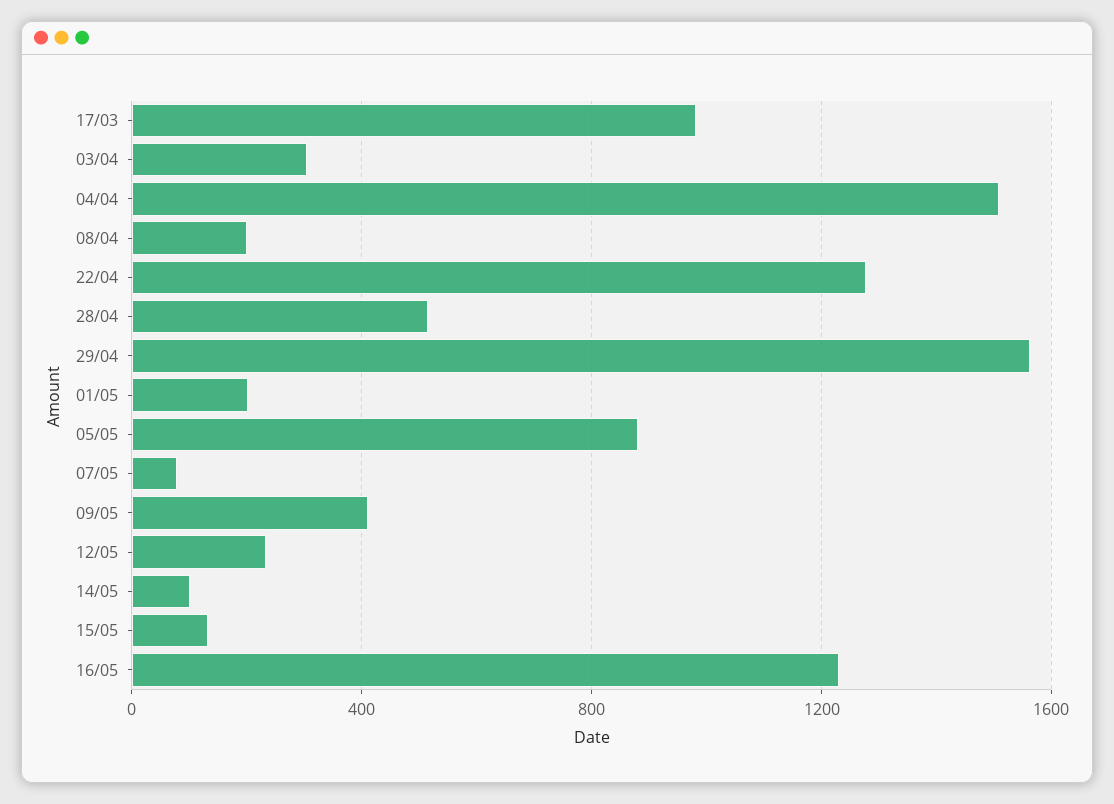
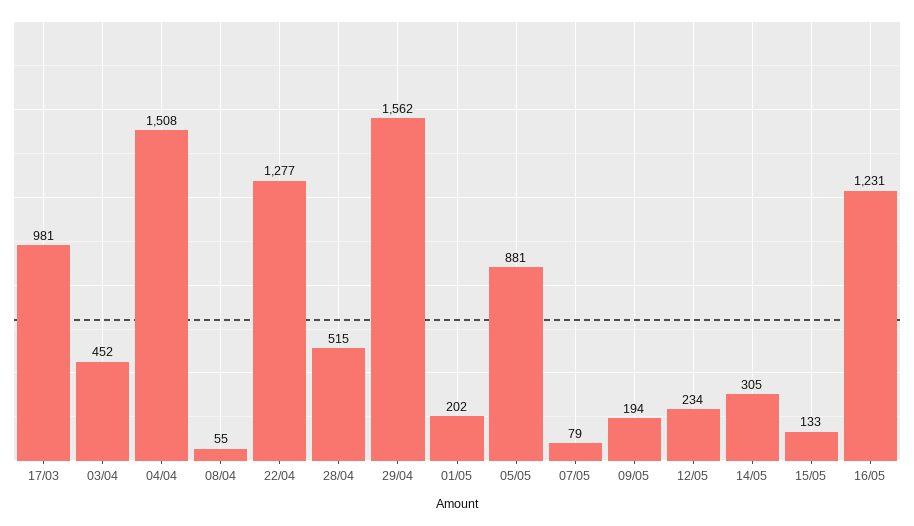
  {
    "17/03": 981,
-   "03/04": 300,
+   "03/04": 452,
    "04/04": 1508,
-   "08/04": 200,
+   "08/04": 55,
    "22/04": 1277,
    "28/04": 515,
    "29/04": 1562,
    "01/05": 202,
    "05/05": 881,
    "07/05": 79,
-   "09/05": 400,
+   "09/05": 194,
    "12/05": 234,
-   "14/05": 100,
+   "14/05": 305,
    "15/05": 133,
    "16/05": 1231
  }

